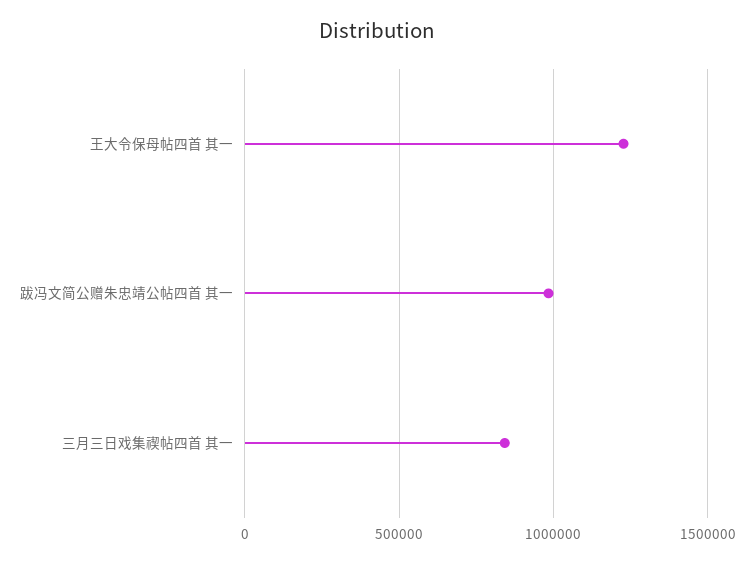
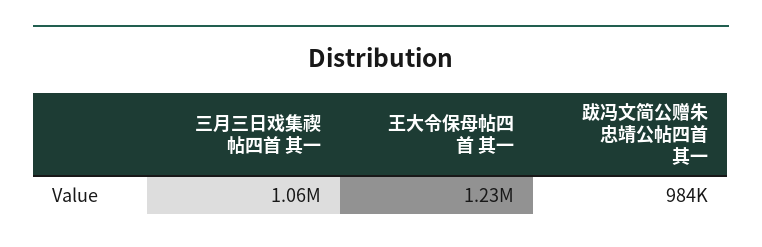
  {
    "王大令保母帖四首 其一": 1230000,
    "跋冯文简公赠朱忠靖公帖四首 其一": 984000,
-   "三月三日戏集禊帖四首 其一": 850000
+   "三月三日戏集禊帖四首 其一": 1060000
  }

